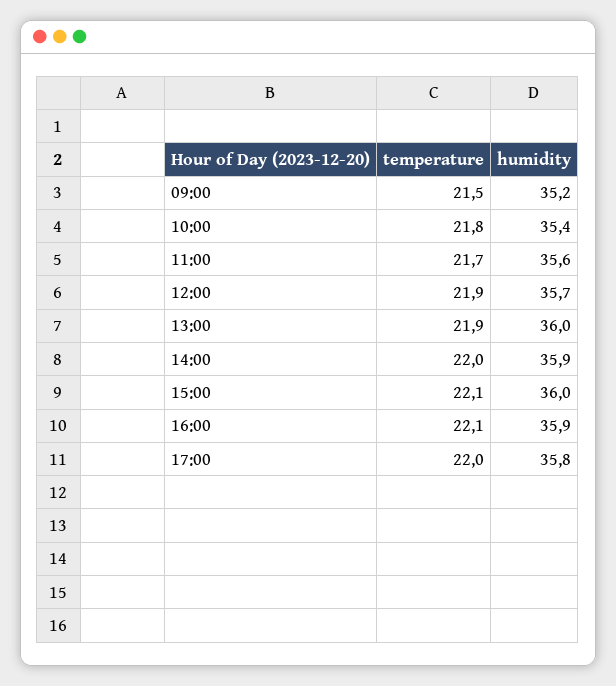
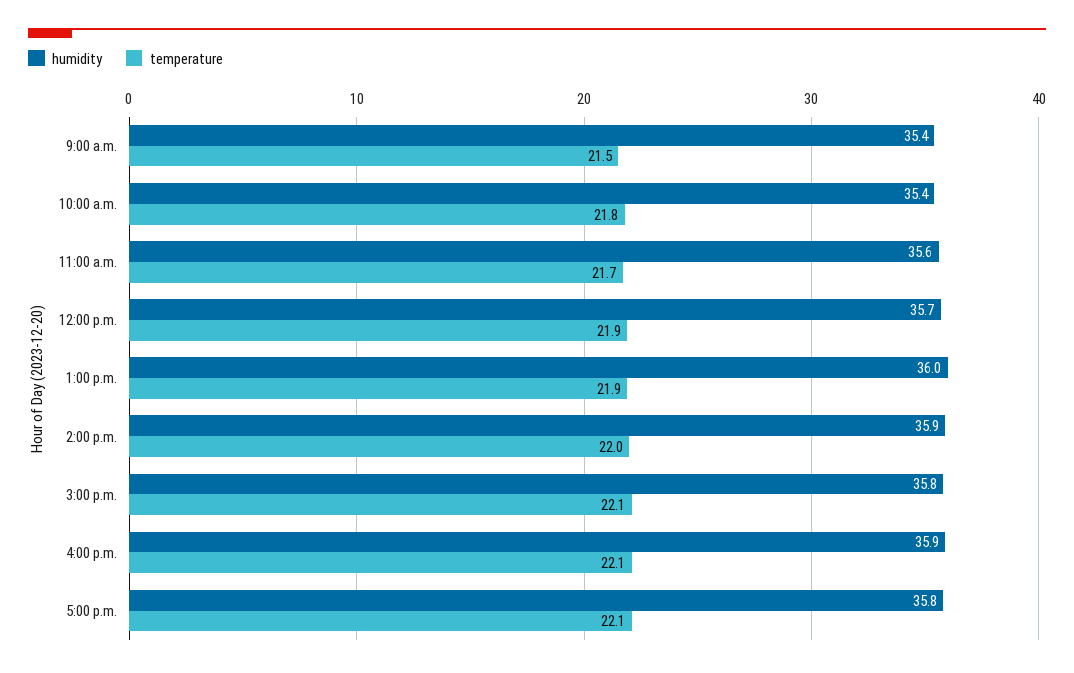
  {
    "temperature": {
      "09:00": 21.5,
      "10:00": 21.8,
      "11:00": 21.7,
      "12:00": 21.9,
      "13:00": 21.9,
      "14:00": 22,
      "15:00": 22.1,
      "16:00": 22.1,
-     "17:00": 22
+     "17:00": 22.1
    },
    "humidity": {
-     "09:00": 35.2,
+     "09:00": 35.4,
      "10:00": 35.4,
      "11:00": 35.6,
      "12:00": 35.7,
      "13:00": 36,
      "14:00": 35.9,
-     "15:00": 36,
+     "15:00": 35.8,
      "16:00": 35.9,
      "17:00": 35.8
    }
  }

